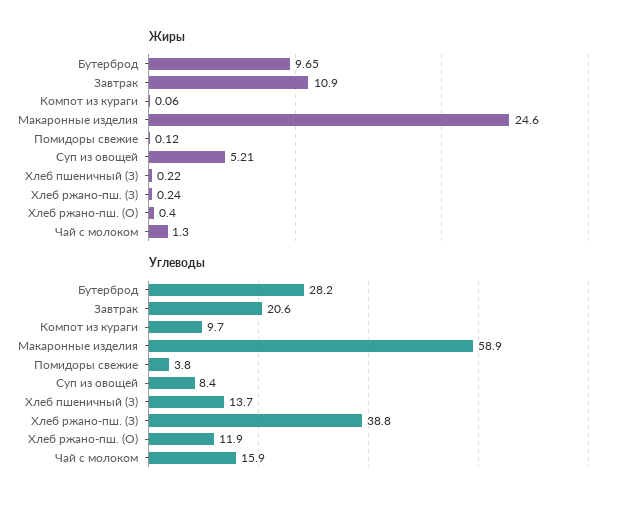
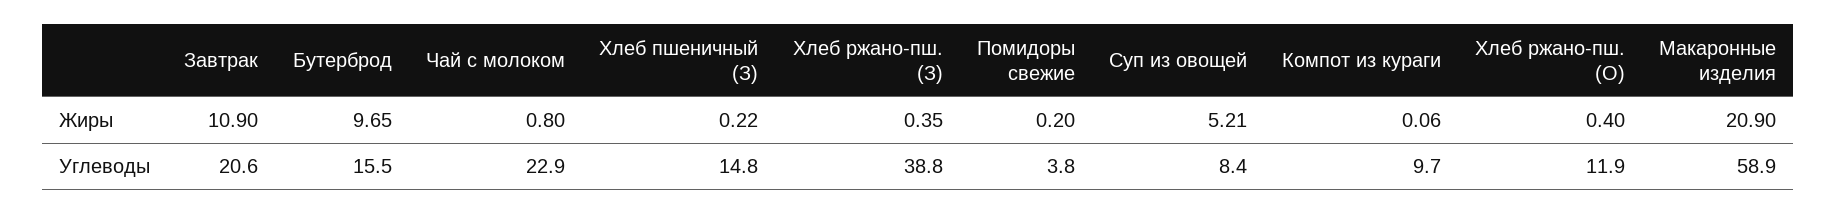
  {
    "Жиры": {
      "Бутерброд": 9.65,
      "Завтрак": 10.9,
      "Компот из кураги": 0.06,
-     "Макаронные изделия": 24.6,
+     "Макаронные изделия": 20.9,
-     "Помидоры свежие": 0.12,
+     "Помидоры свежие": 0.2,
      "Суп из овощей": 5.21,
      "Хлеб пшеничный (З)": 0.22,
-     "Хлеб ржано-пш. (З)": 0.24,
+     "Хлеб ржано-пш. (З)": 0.35,
      "Хлеб ржано-пш. (О)": 0.4,
-     "Чай с молоком": 1.3
+     "Чай с молоком": 0.8
    },
    "Углеводы": {
-     "Бутерброд": 28.2,
+     "Бутерброд": 15.5,
      "Завтрак": 20.6,
      "Компот из кураги": 9.7,
      "Макаронные изделия": 58.9,
      "Помидоры свежие": 3.8,
      "Суп из овощей": 8.4,
-     "Хлеб пшеничный (З)": 13.7,
+     "Хлеб пшеничный (З)": 14.8,
      "Хлеб ржано-пш. (З)": 38.8,
      "Хлеб ржано-пш. (О)": 11.9,
-     "Чай с молоком": 15.9
+     "Чай с молоком": 22.9
    }
  }

